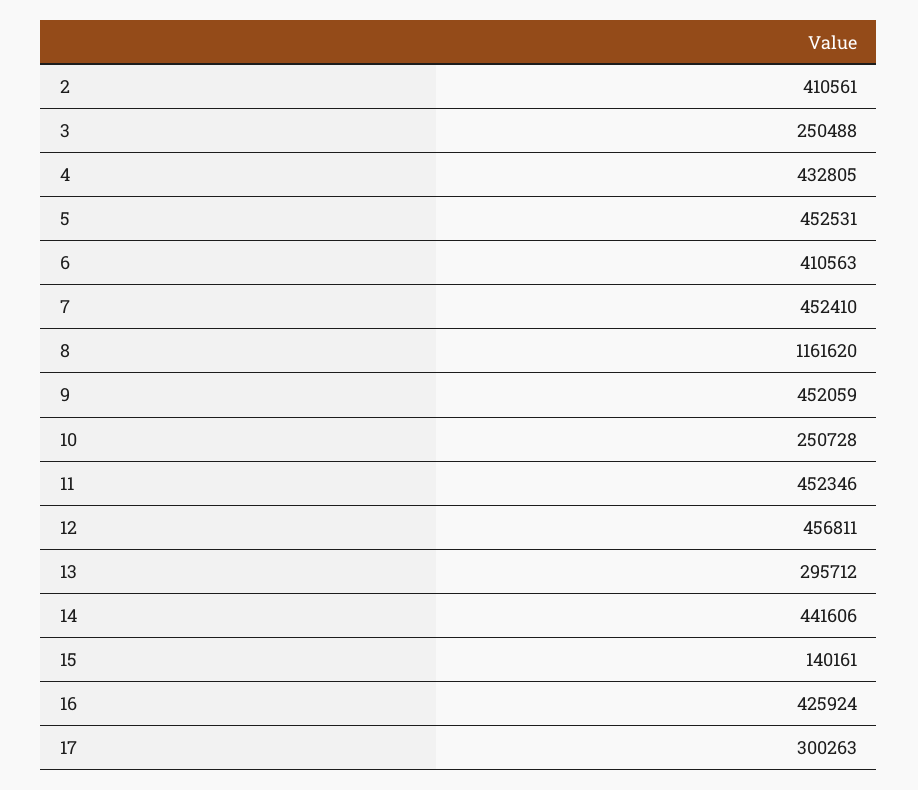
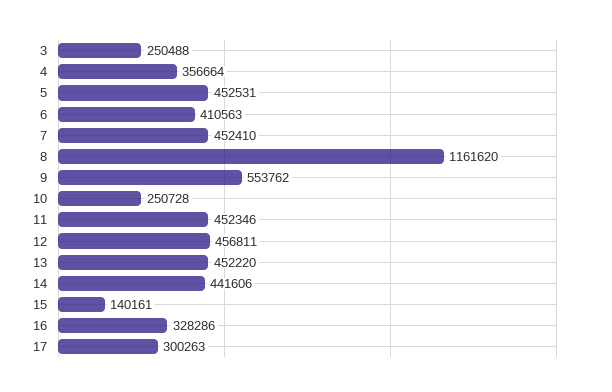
  {
-   "2": 410561,
    "3": 250488,
-   "4": 432805,
+   "4": 356664,
    "5": 452531,
    "6": 410563,
    "7": 452410,
    "8": 1161620,
-   "9": 452059,
+   "9": 553762,
    "10": 250728,
    "11": 452346,
    "12": 456811,
-   "13": 295712,
+   "13": 452220,
    "14": 441606,
    "15": 140161,
-   "16": 425924,
+   "16": 328286,
    "17": 300263
  }

